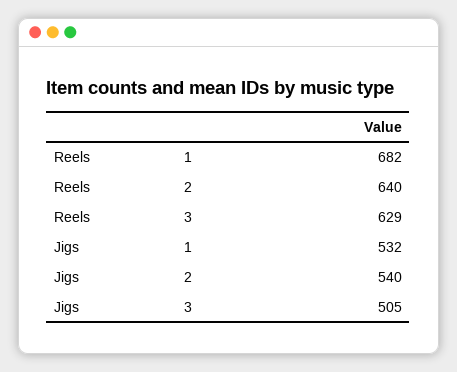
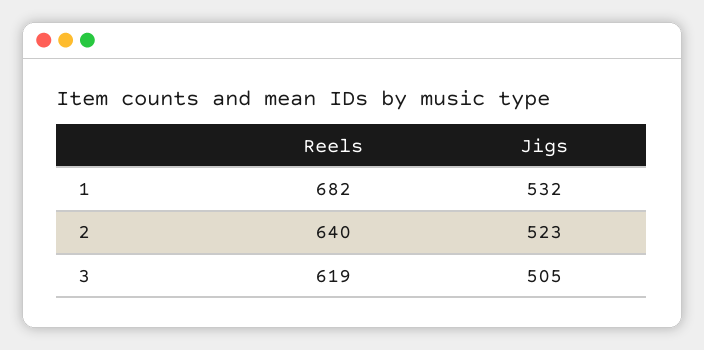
  {
    "Reels": {
      "1": 682,
      "2": 640,
-     "3": 629
+     "3": 619
    },
    "Jigs": {
      "1": 532,
-     "2": 540,
+     "2": 523,
      "3": 505
    }
  }

